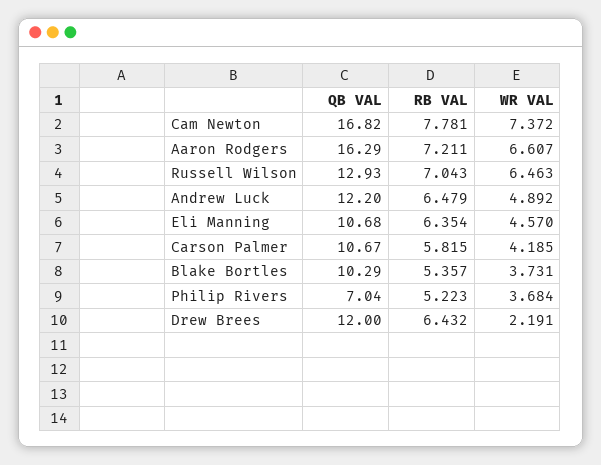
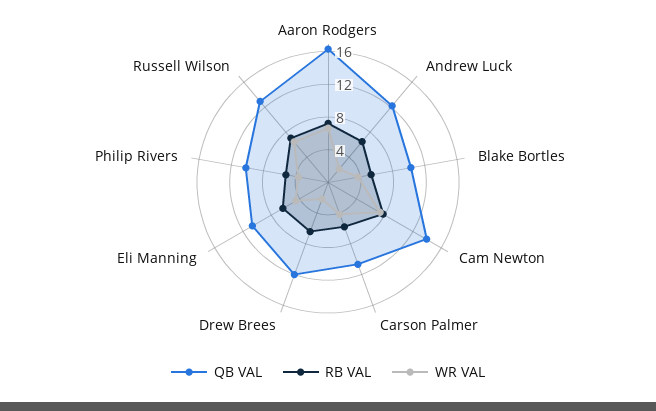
  {
    "QB VAL": {
-     "Cam Newton": 16.82,
+     "Cam Newton": 14,
      "Aaron Rodgers": 16.29,
      "Russell Wilson": 12.93,
      "Andrew Luck": 12.2,
      "Eli Manning": 10.68,
      "Carson Palmer": 10.67,
      "Blake Bortles": 10.29,
-     "Philip Rivers": 7.04,
+     "Philip Rivers": 10,
      "Drew Brees": 12
    },
    "RB VAL": {
      "Cam Newton": 7.781,
      "Aaron Rodgers": 7.211,
      "Russell Wilson": 7.043,
      "Andrew Luck": 6.479,
      "Eli Manning": 6.354,
      "Carson Palmer": 5.815,
      "Blake Bortles": 5.357,
      "Philip Rivers": 5.223,
      "Drew Brees": 6.432
    },
    "WR VAL": {
      "Cam Newton": 7.372,
      "Aaron Rodgers": 6.607,
      "Russell Wilson": 6.463,
-     "Andrew Luck": 4.892,
+     "Andrew Luck": 2,
      "Eli Manning": 4.57,
      "Carson Palmer": 4.185,
      "Blake Bortles": 3.731,
      "Philip Rivers": 3.684,
      "Drew Brees": 2.191
    }
  }

